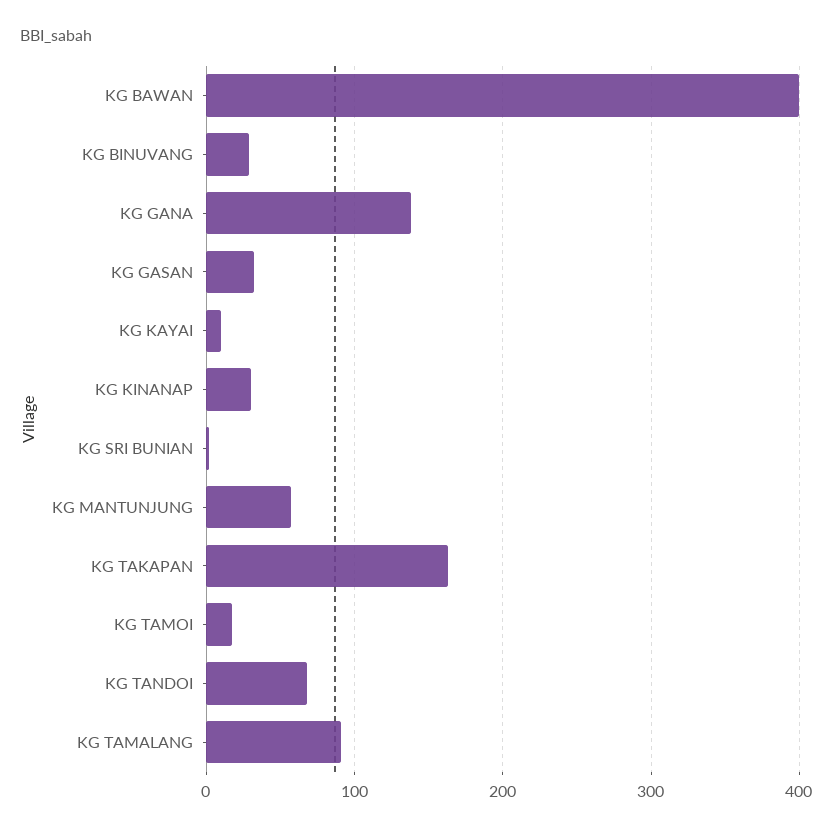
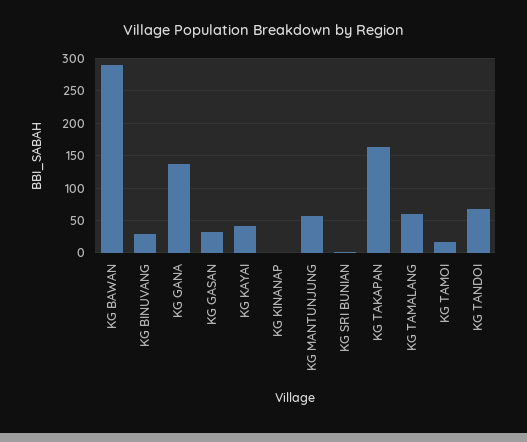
  {
-   "KG BAWAN": 400,
+   "KG BAWAN": 290,
    "KG BINUVANG": 30,
    "KG GANA": 140,
    "KG GASAN": 30,
-   "KG KAYAI": 10,
+   "KG KAYAI": 40,
-   "KG KINANAP": 30,
+   "KG KINANAP": 0,
    "KG SRI BUNIAN": 0,
    "KG MANTUNJUNG": 60,
    "KG TAKAPAN": 160,
    "KG TAMOI": 20,
    "KG TANDOI": 70,
-   "KG TAMALANG": 90
+   "KG TAMALANG": 60
  }

